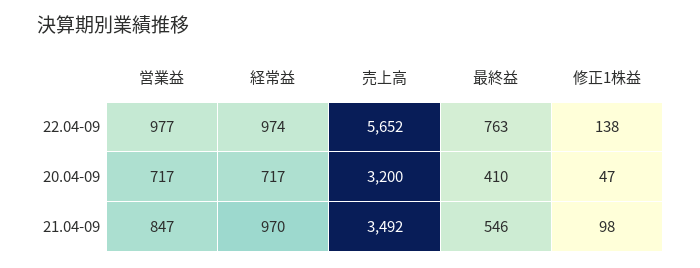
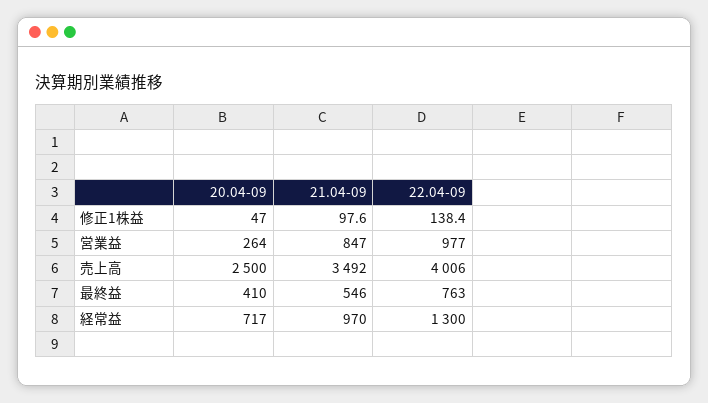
  {
    "営業益": {
      "22.04-09": 977,
-     "20.04-09": 717,
+     "20.04-09": 264,
      "21.04-09": 847
    },
    "経常益": {
-     "22.04-09": 974,
+     "22.04-09": 1300,
      "20.04-09": 717,
      "21.04-09": 970
    },
    "売上高": {
-     "22.04-09": 5652,
+     "22.04-09": 4006,
-     "20.04-09": 3200,
+     "20.04-09": 2500,
      "21.04-09": 3492
    },
    "最終益": {
      "22.04-09": 763,
      "20.04-09": 410,
      "21.04-09": 546
    },
    "修正1株益": {
      "22.04-09": 138.4,
      "20.04-09": 47,
      "21.04-09": 97.6
    }
  }

